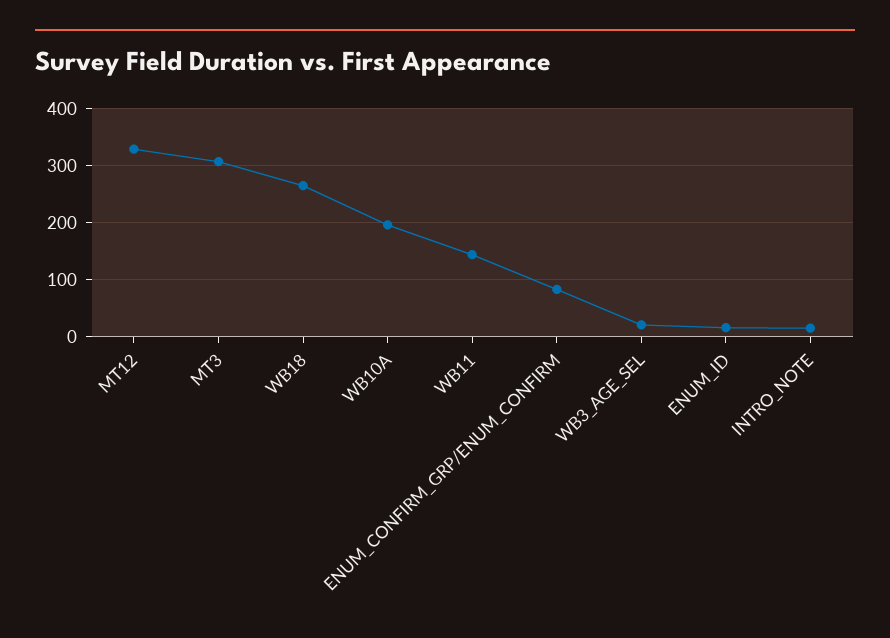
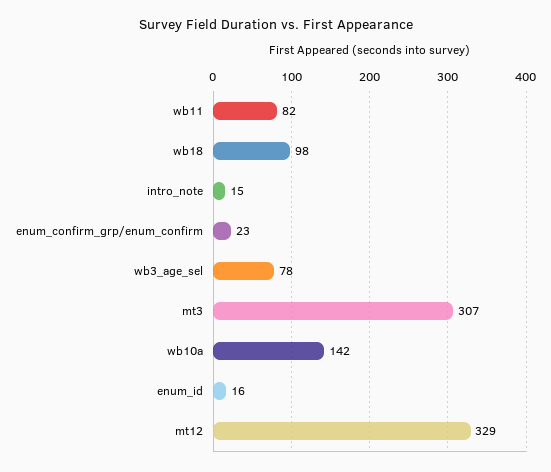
  {
    "MT12": 329,
    "MT3": 307,
-   "WB18": 260,
+   "WB18": 98,
-   "WB10A": 200,
+   "WB10A": 142,
-   "WB11": 140,
+   "WB11": 82,
-   "ENUM_CONFIRM_GRP/ENUM_CONFIRM": 80,
+   "ENUM_CONFIRM_GRP/ENUM_CONFIRM": 23,
-   "WB3_AGE_SEL": 20,
+   "WB3_AGE_SEL": 78,
    "ENUM_ID": 16,
    "INTRO_NOTE": 15
  }

